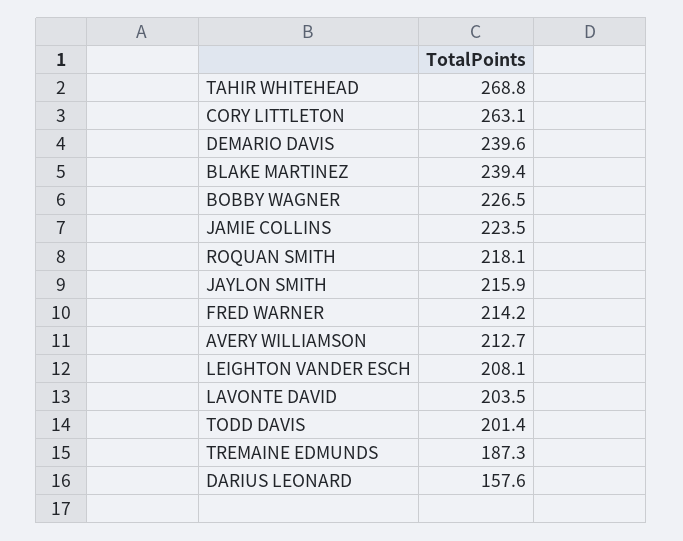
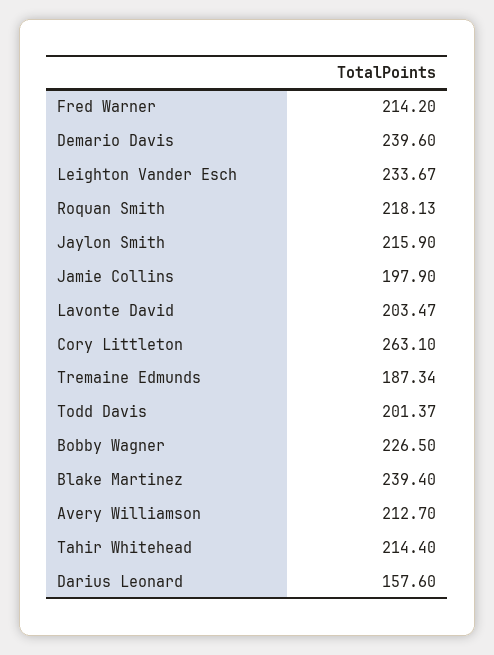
  {
-   "TAHIR WHITEHEAD": 268.8,
+   "TAHIR WHITEHEAD": 214.4,
    "CORY LITTLETON": 263.1,
    "DEMARIO DAVIS": 239.6,
    "BLAKE MARTINEZ": 239.4,
    "BOBBY WAGNER": 226.5,
-   "JAMIE COLLINS": 223.5,
+   "JAMIE COLLINS": 197.9,
    "ROQUAN SMITH": 218.13,
    "JAYLON SMITH": 215.9,
    "FRED WARNER": 214.2,
    "AVERY WILLIAMSON": 212.7,
-   "LEIGHTON VANDER ESCH": 208.1,
+   "LEIGHTON VANDER ESCH": 233.67,
    "LAVONTE DAVID": 203.47,
    "TODD DAVIS": 201.37,
    "TREMAINE EDMUNDS": 187.34,
    "DARIUS LEONARD": 157.6
  }

